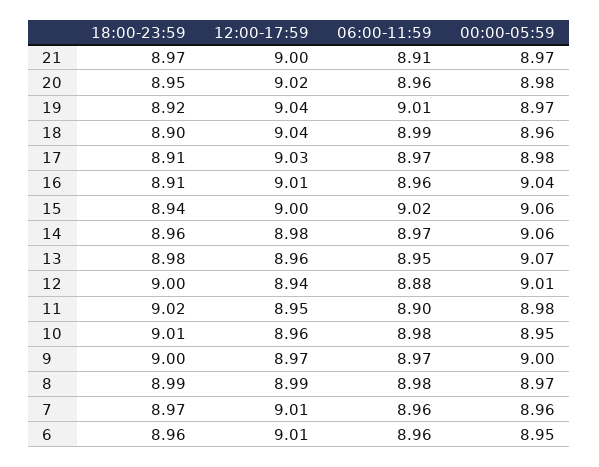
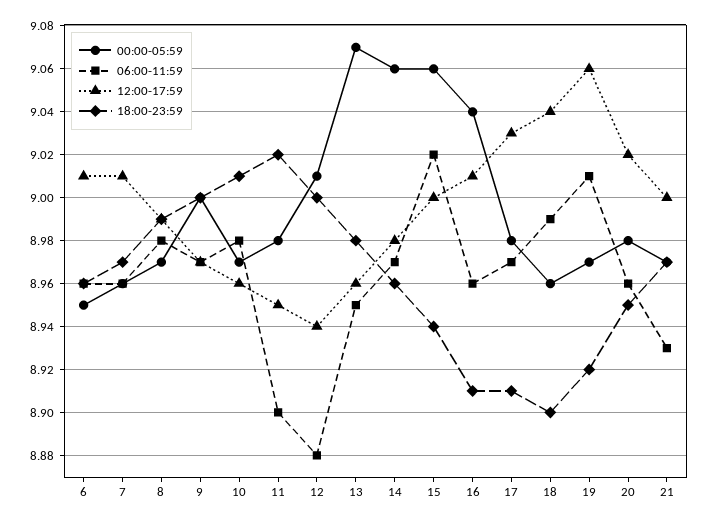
  {
    "18:00-23:59": {
      "21": 8.97,
      "20": 8.95,
      "19": 8.92,
      "18": 8.9,
      "17": 8.91,
      "16": 8.91,
      "15": 8.94,
      "14": 8.96,
      "13": 8.98,
      "12": 9,
      "11": 9.02,
      "10": 9.01,
      "9": 9,
      "8": 8.99,
      "7": 8.97,
      "6": 8.96
    },
    "12:00-17:59": {
      "21": 9,
      "20": 9.02,
-     "19": 9.04,
+     "19": 9.06,
      "18": 9.04,
      "17": 9.03,
      "16": 9.01,
      "15": 9,
      "14": 8.98,
      "13": 8.96,
      "12": 8.94,
      "11": 8.95,
      "10": 8.96,
      "9": 8.97,
      "8": 8.99,
      "7": 9.01,
      "6": 9.01
    },
    "06:00-11:59": {
-     "21": 8.91,
+     "21": 8.93,
      "20": 8.96,
      "19": 9.01,
      "18": 8.99,
      "17": 8.97,
      "16": 8.96,
      "15": 9.02,
      "14": 8.97,
      "13": 8.95,
      "12": 8.88,
      "11": 8.9,
      "10": 8.98,
      "9": 8.97,
      "8": 8.98,
      "7": 8.96,
      "6": 8.96
    },
    "00:00-05:59": {
      "21": 8.97,
      "20": 8.98,
      "19": 8.97,
      "18": 8.96,
      "17": 8.98,
      "16": 9.04,
      "15": 9.06,
      "14": 9.06,
      "13": 9.07,
      "12": 9.01,
      "11": 8.98,
-     "10": 8.95,
+     "10": 8.97,
      "9": 9,
      "8": 8.97,
      "7": 8.96,
      "6": 8.95
    }
  }

